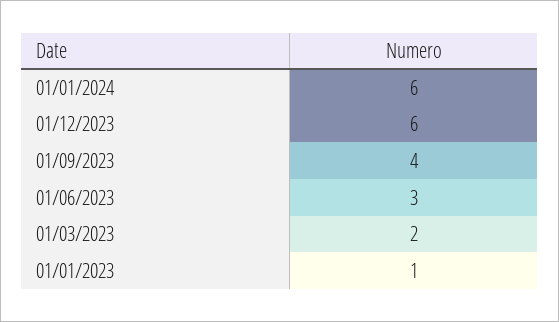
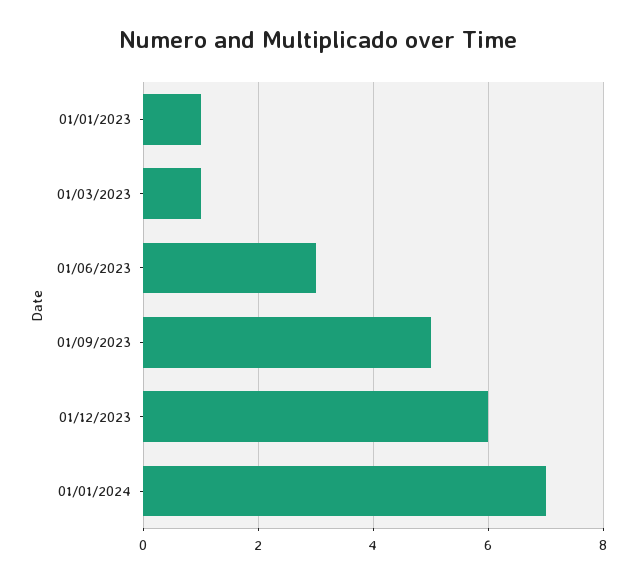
  {
-   "01/01/2024": 6,
+   "01/01/2024": 7,
    "01/12/2023": 6,
-   "01/09/2023": 4,
+   "01/09/2023": 5,
    "01/06/2023": 3,
-   "01/03/2023": 2,
+   "01/03/2023": 1,
    "01/01/2023": 1
  }

